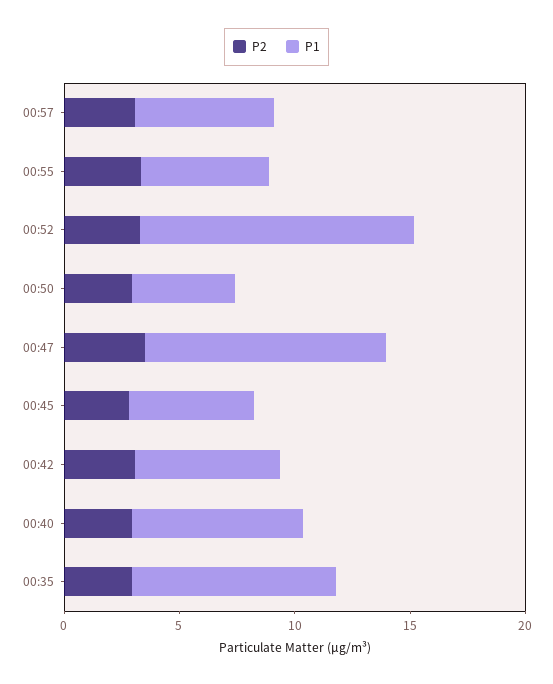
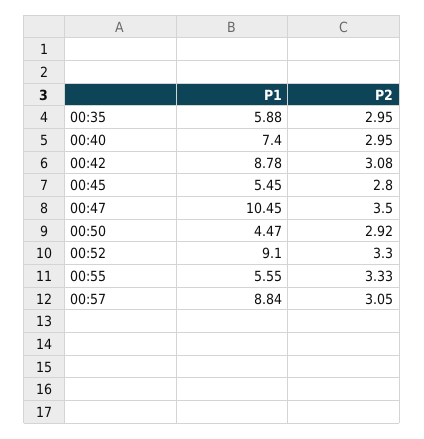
  {
    "P2": {
      "00:57": 3.05,
      "00:55": 3.33,
      "00:52": 3.3,
      "00:50": 2.92,
      "00:47": 3.5,
      "00:45": 2.8,
      "00:42": 3.08,
      "00:40": 2.95,
      "00:35": 2.95
    },
    "P1": {
-     "00:57": 6,
+     "00:57": 8.84,
      "00:55": 5.55,
-     "00:52": 12,
+     "00:52": 9.1,
      "00:50": 4.47,
      "00:47": 10.45,
      "00:45": 5.45,
-     "00:42": 6,
+     "00:42": 8.78,
      "00:40": 7.4,
-     "00:35": 9
+     "00:35": 5.88
    }
  }

